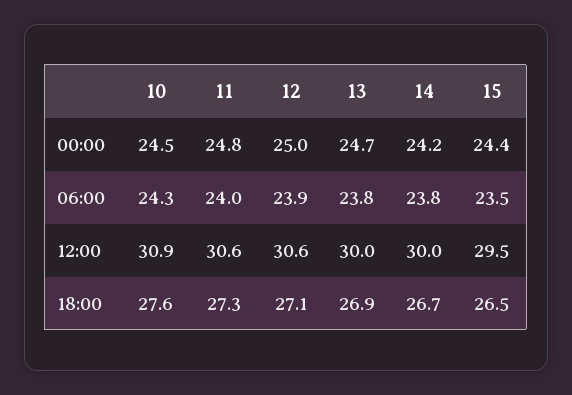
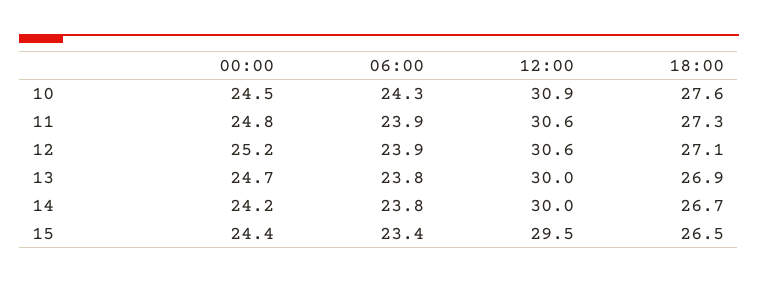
  {
    "10": {
      "00:00": 24.5,
      "06:00": 24.3,
      "12:00": 30.9,
      "18:00": 27.6
    },
    "11": {
      "00:00": 24.8,
-     "06:00": 24,
+     "06:00": 23.9,
      "12:00": 30.6,
      "18:00": 27.3
    },
    "12": {
-     "00:00": 25,
+     "00:00": 25.2,
      "06:00": 23.9,
      "12:00": 30.6,
      "18:00": 27.1
    },
    "13": {
      "00:00": 24.7,
      "06:00": 23.8,
      "12:00": 30,
      "18:00": 26.9
    },
    "14": {
      "00:00": 24.2,
      "06:00": 23.8,
      "12:00": 30,
      "18:00": 26.7
    },
    "15": {
      "00:00": 24.4,
-     "06:00": 23.5,
+     "06:00": 23.4,
      "12:00": 29.5,
      "18:00": 26.5
    }
  }

